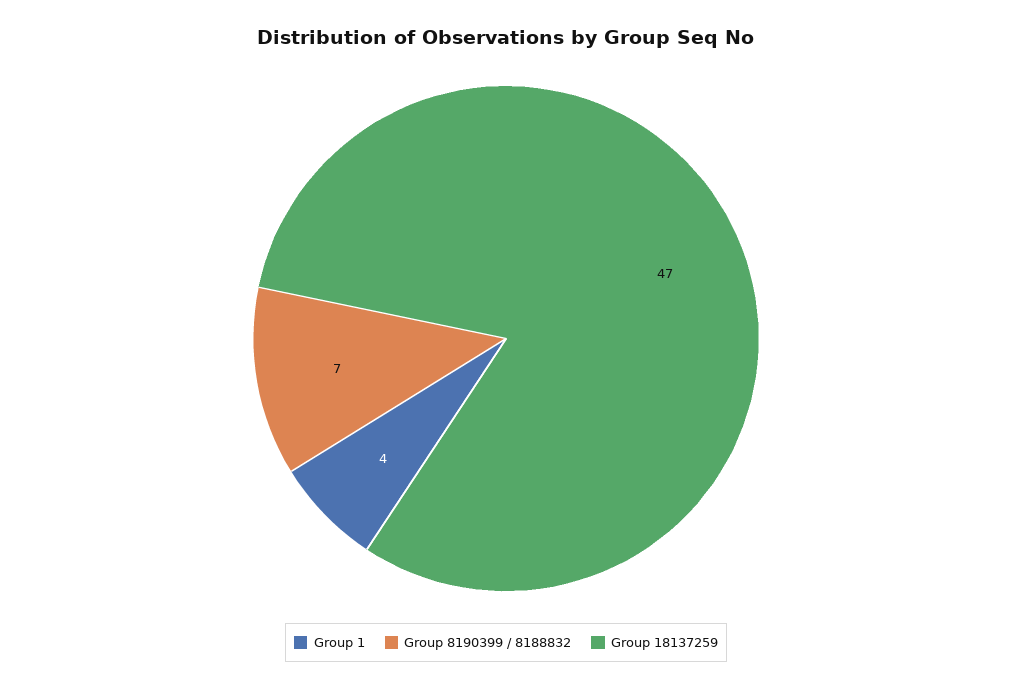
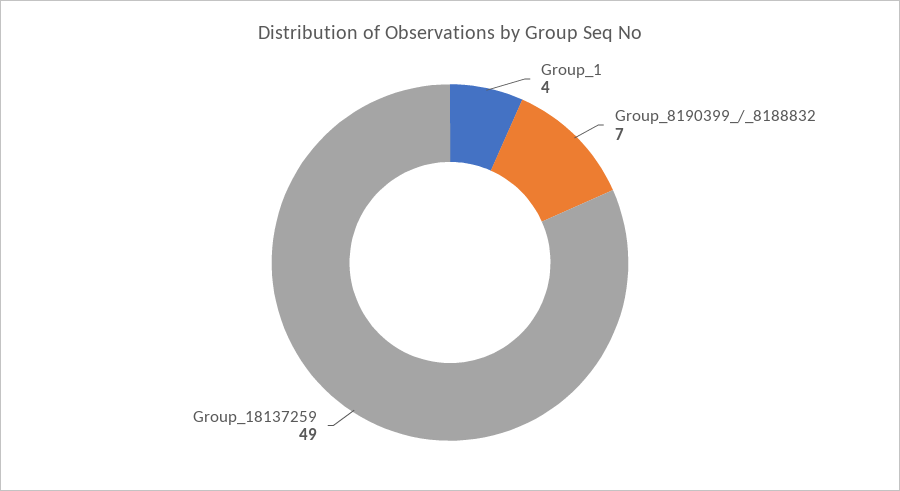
  {
    "Group 1": 4,
    "Group 8190399 / 8188832": 7,
-   "Group 18137259": 47
+   "Group 18137259": 49
  }

